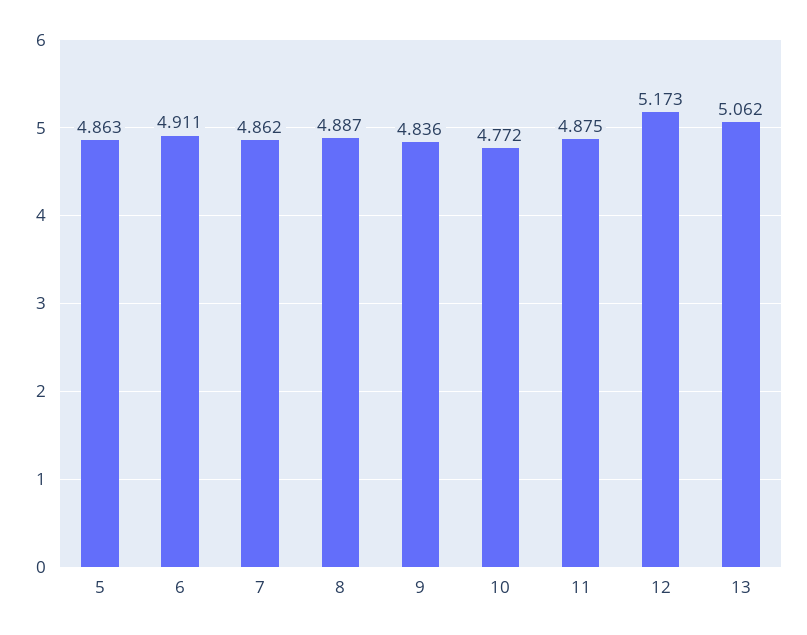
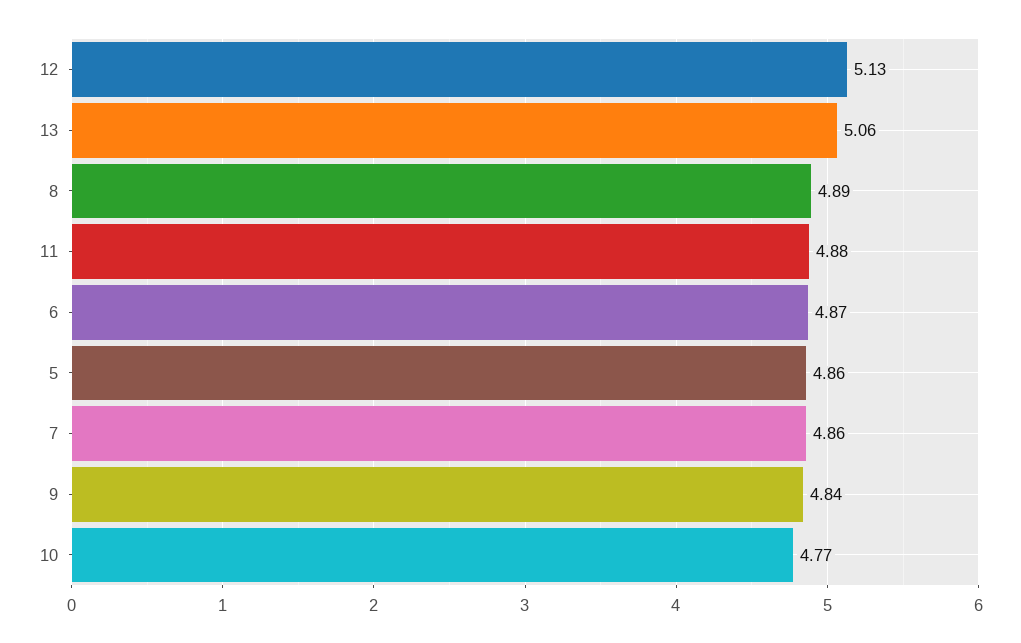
  {
    "5": 4.863,
-   "6": 4.911,
+   "6": 4.87,
    "7": 4.862,
    "8": 4.887,
    "9": 4.836,
    "10": 4.772,
    "11": 4.875,
-   "12": 5.173,
+   "12": 5.13,
    "13": 5.062
  }

